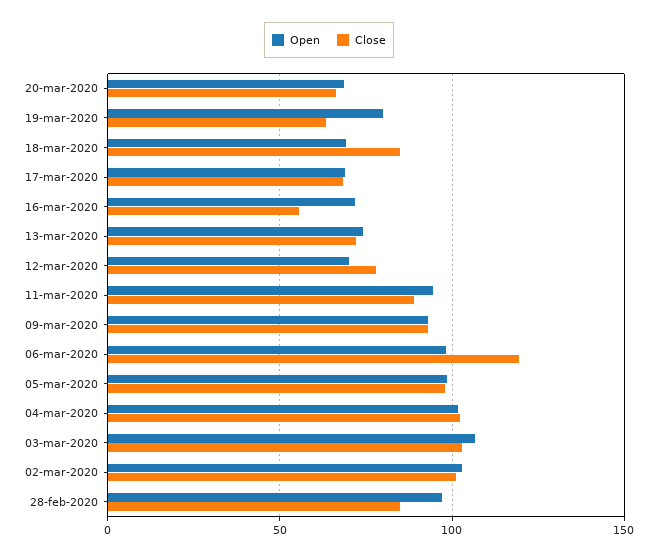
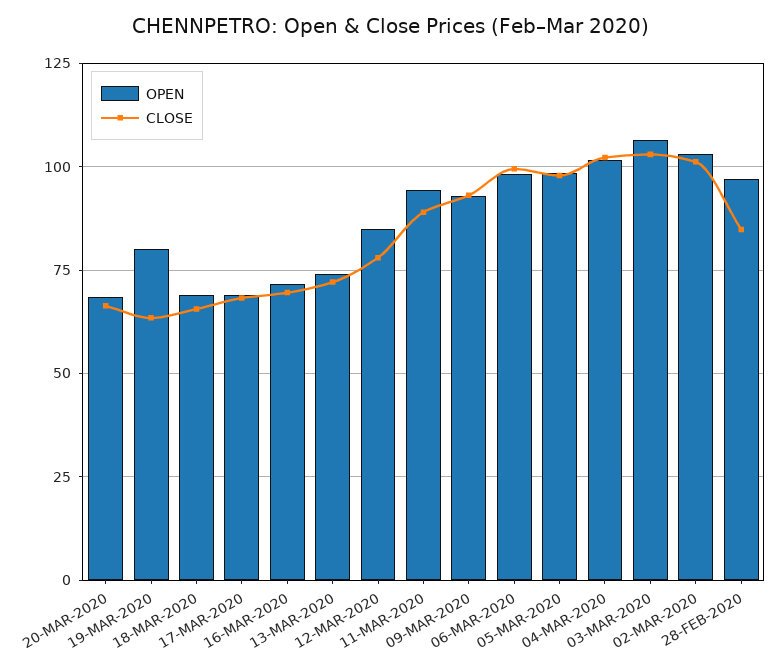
  {
    "Open": {
      "20-mar-2020": 67.5,
      "19-mar-2020": 80,
      "18-mar-2020": 70,
      "17-mar-2020": 70,
      "16-mar-2020": 72.5,
      "13-mar-2020": 75,
-     "12-mar-2020": 70,
+     "12-mar-2020": 85,
      "11-mar-2020": 95,
      "09-mar-2020": 92.5,
      "06-mar-2020": 97.5,
      "05-mar-2020": 97.5,
      "04-mar-2020": 102.5,
      "03-mar-2020": 107.5,
      "02-mar-2020": 102.5,
      "28-feb-2020": 97.5
    },
    "Close": {
      "20-mar-2020": 67.5,
      "19-mar-2020": 62.5,
-     "18-mar-2020": 85,
+     "18-mar-2020": 65,
      "17-mar-2020": 67.5,
-     "16-mar-2020": 55,
+     "16-mar-2020": 70,
      "13-mar-2020": 72.5,
      "12-mar-2020": 77.5,
      "11-mar-2020": 90,
      "09-mar-2020": 92.5,
-     "06-mar-2020": 120,
+     "06-mar-2020": 100,
      "05-mar-2020": 97.5,
      "04-mar-2020": 102.5,
      "03-mar-2020": 102.5,
      "02-mar-2020": 100,
      "28-feb-2020": 85
    }
  }

